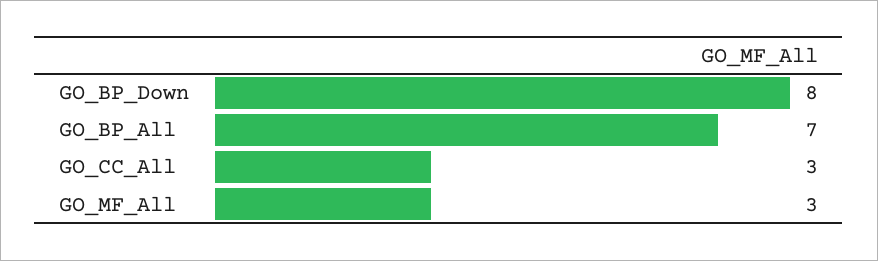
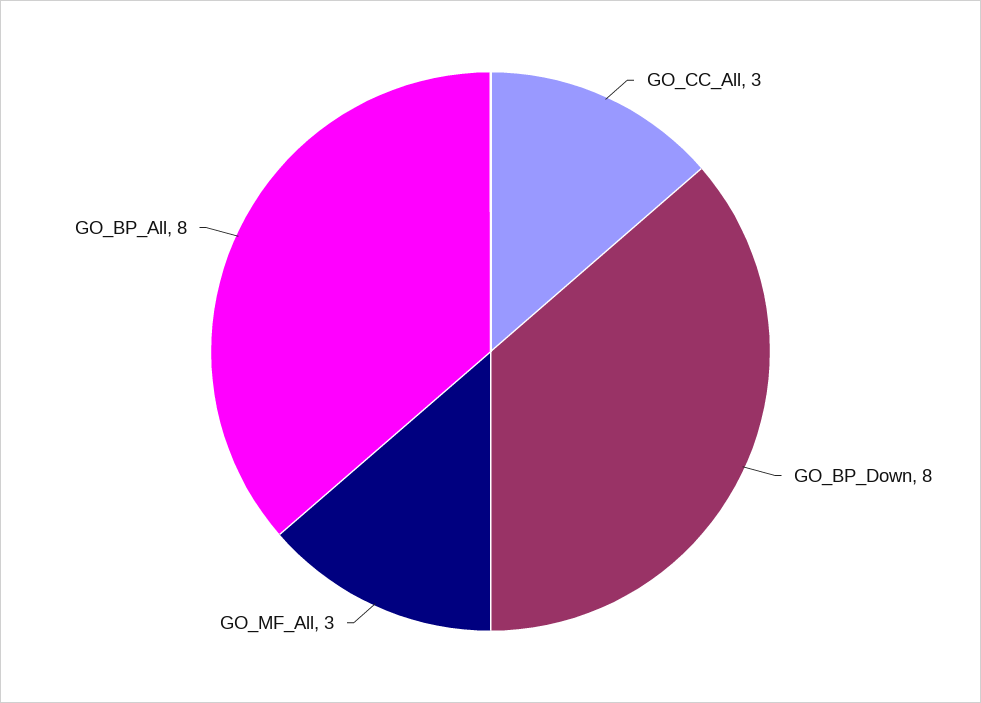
  {
    "GO_BP_Down": 8,
-   "GO_BP_All": 7,
+   "GO_BP_All": 8,
    "GO_CC_All": 3,
    "GO_MF_All": 3
  }

